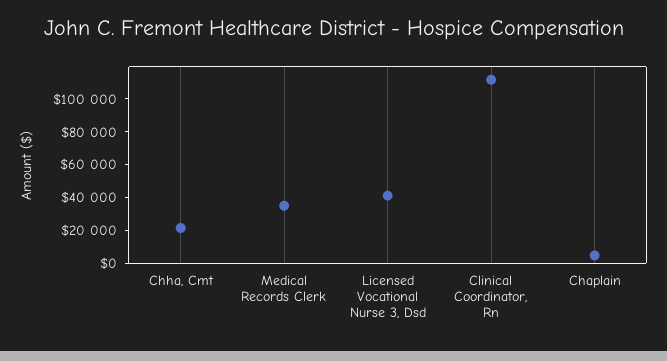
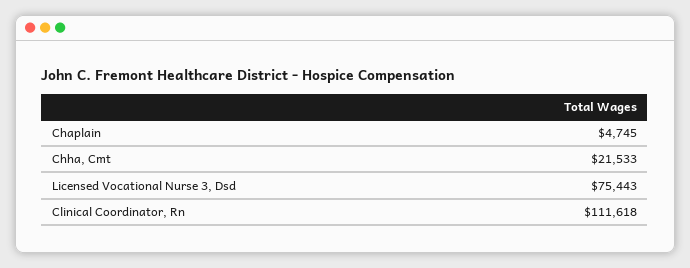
  {
    "Chha, Cmt": 21533,
-   "Medical Records Clerk": 35000,
-   "Licensed Vocational Nurse 3, Dsd": 40000,
+   "Licensed Vocational Nurse 3, Dsd": 75443,
    "Clinical Coordinator, Rn": 111618,
    "Chaplain": 4745
  }

